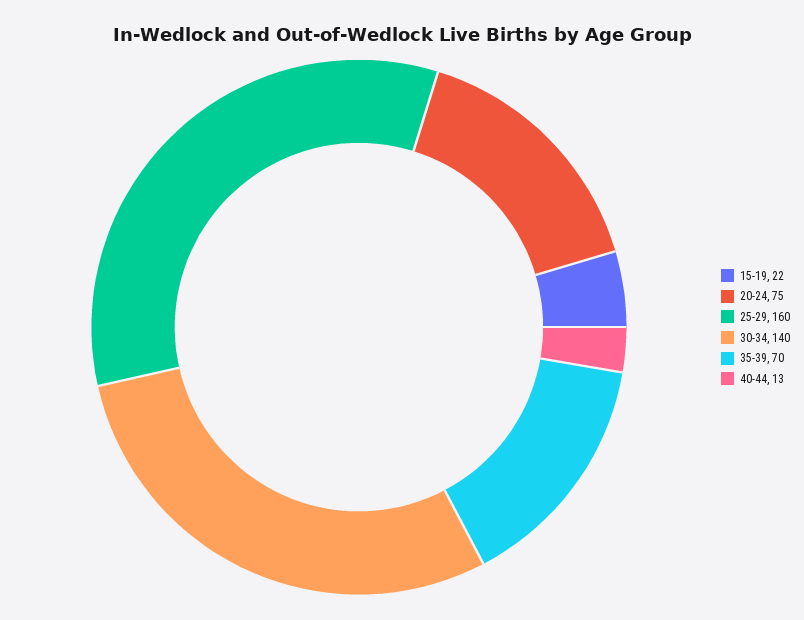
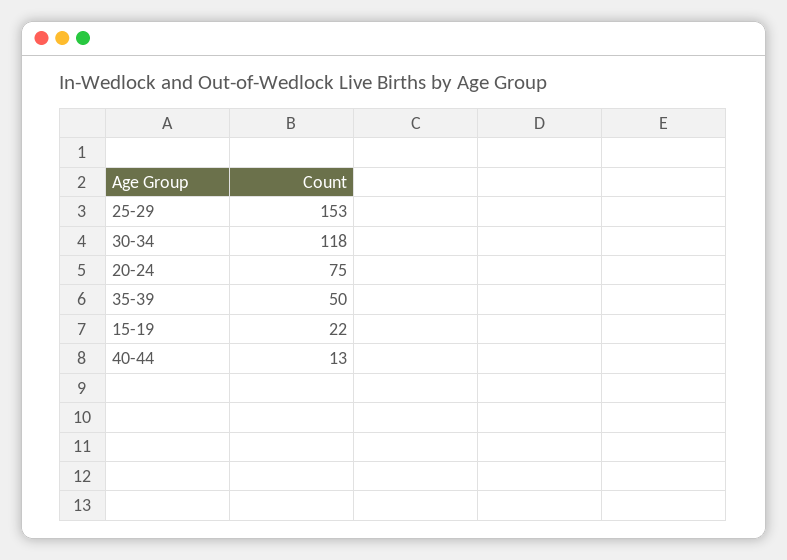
  {
    "15-19": 22,
    "20-24": 75,
-   "25-29": 160,
+   "25-29": 153,
-   "30-34": 140,
+   "30-34": 118,
-   "35-39": 70,
+   "35-39": 50,
    "40-44": 13
  }

